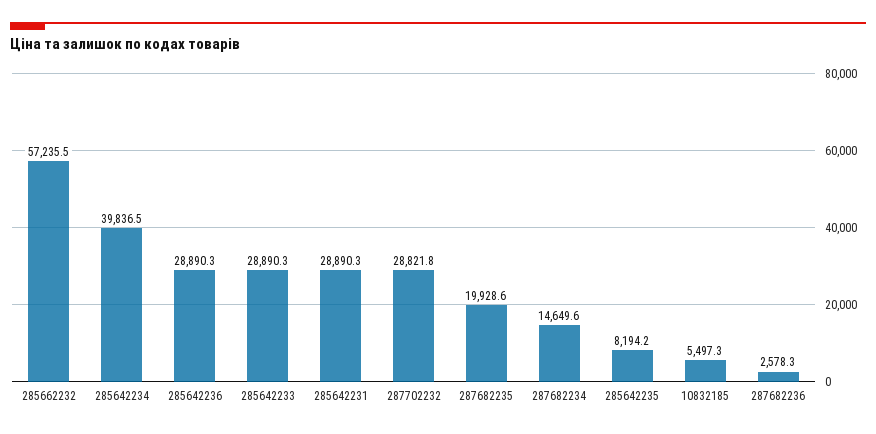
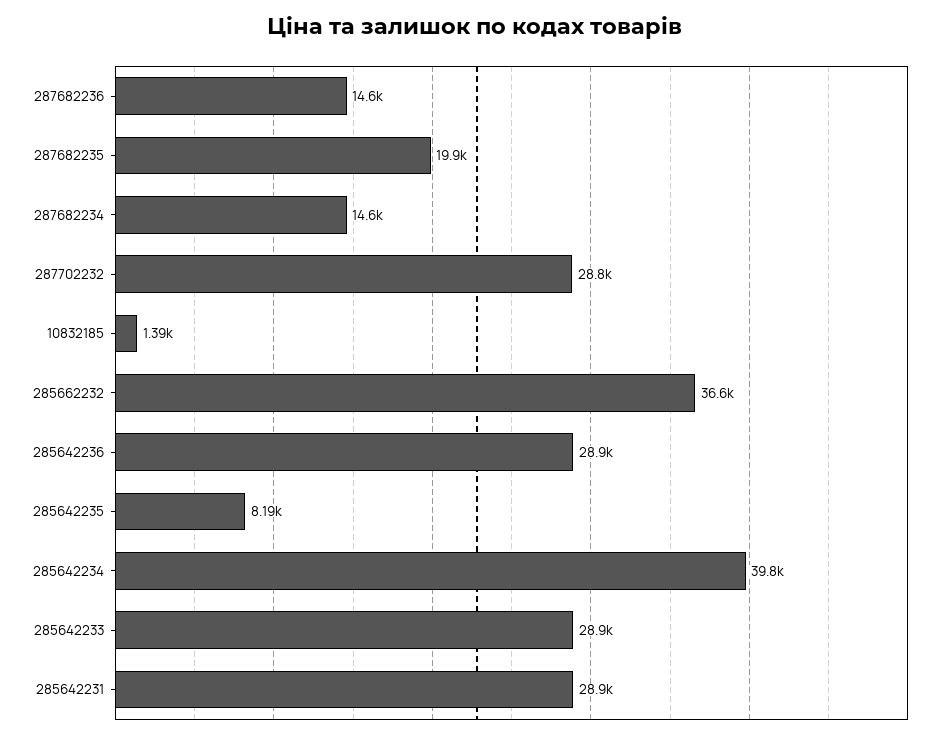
  {
-   "285662232": 57235.5,
+   "285662232": 36600,
    "285642234": 39836.5,
    "285642236": 28890.3,
    "285642233": 28890.3,
    "285642231": 28890.3,
    "287702232": 28821.8,
    "287682235": 19928.6,
    "287682234": 14649.6,
    "285642235": 8194.2,
-   "10832185": 5497.3,
+   "10832185": 1390,
-   "287682236": 2578.3
+   "287682236": 14600
  }

